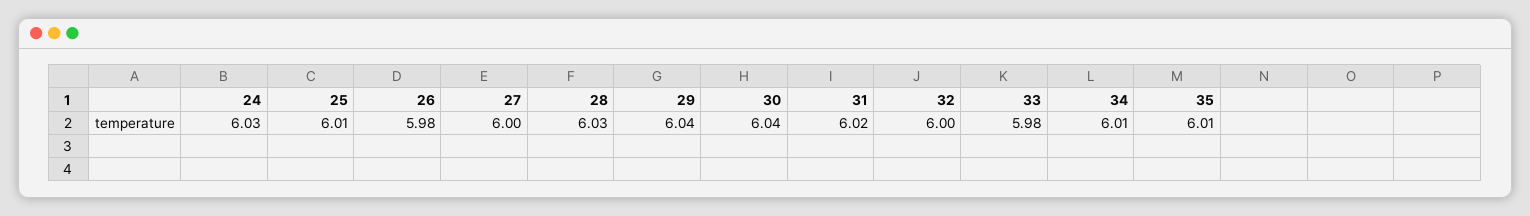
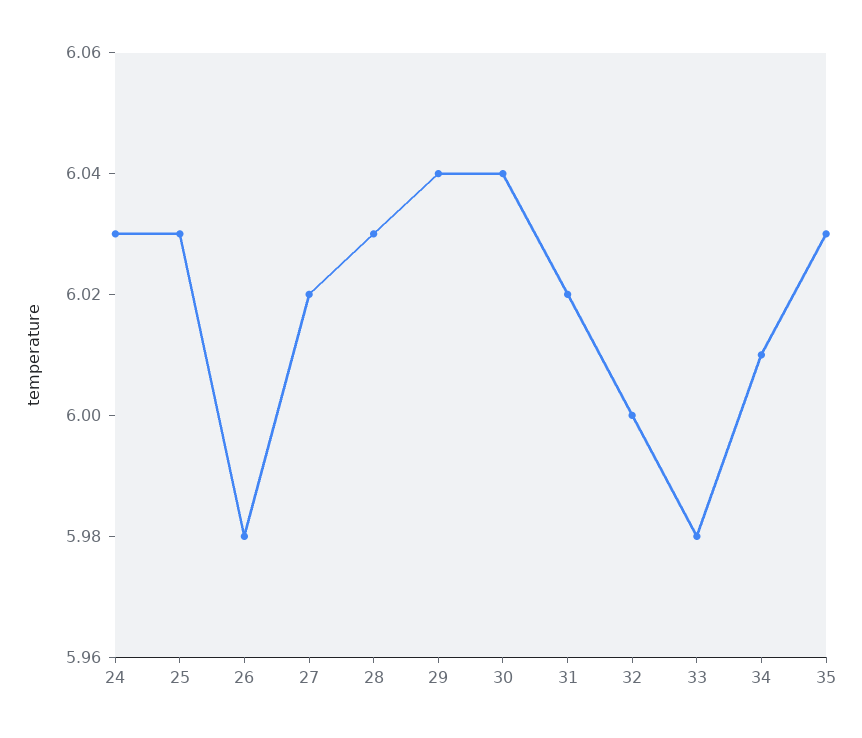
  {
    "24": 6.03,
-   "25": 6.01,
+   "25": 6.03,
    "26": 5.98,
-   "27": 6,
+   "27": 6.02,
    "28": 6.03,
    "29": 6.04,
    "30": 6.04,
    "31": 6.02,
    "32": 6,
    "33": 5.98,
    "34": 6.01,
-   "35": 6.01
+   "35": 6.03
  }

